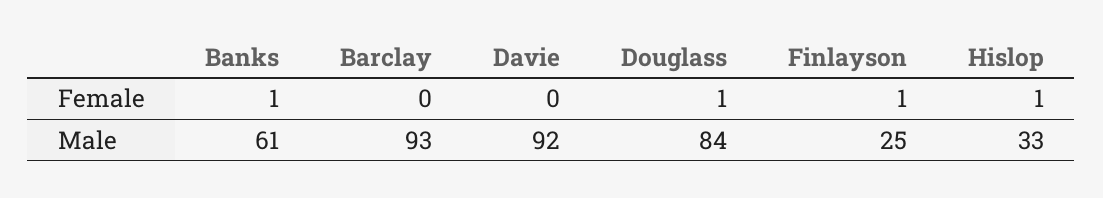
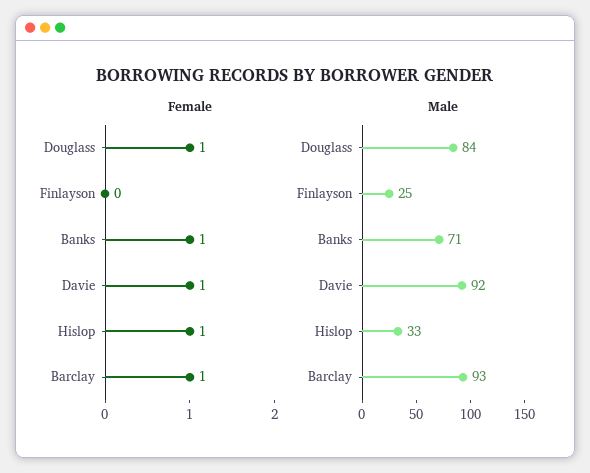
  {
    "Female": {
      "Banks": 1,
-     "Barclay": 0,
+     "Barclay": 1,
-     "Davie": 0,
+     "Davie": 1,
      "Douglass": 1,
-     "Finlayson": 1,
+     "Finlayson": 0,
      "Hislop": 1
    },
    "Male": {
-     "Banks": 61,
+     "Banks": 71,
      "Barclay": 93,
      "Davie": 92,
      "Douglass": 84,
      "Finlayson": 25,
      "Hislop": 33
    }
  }

